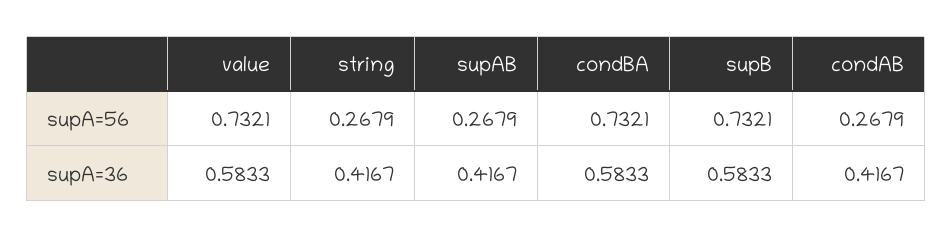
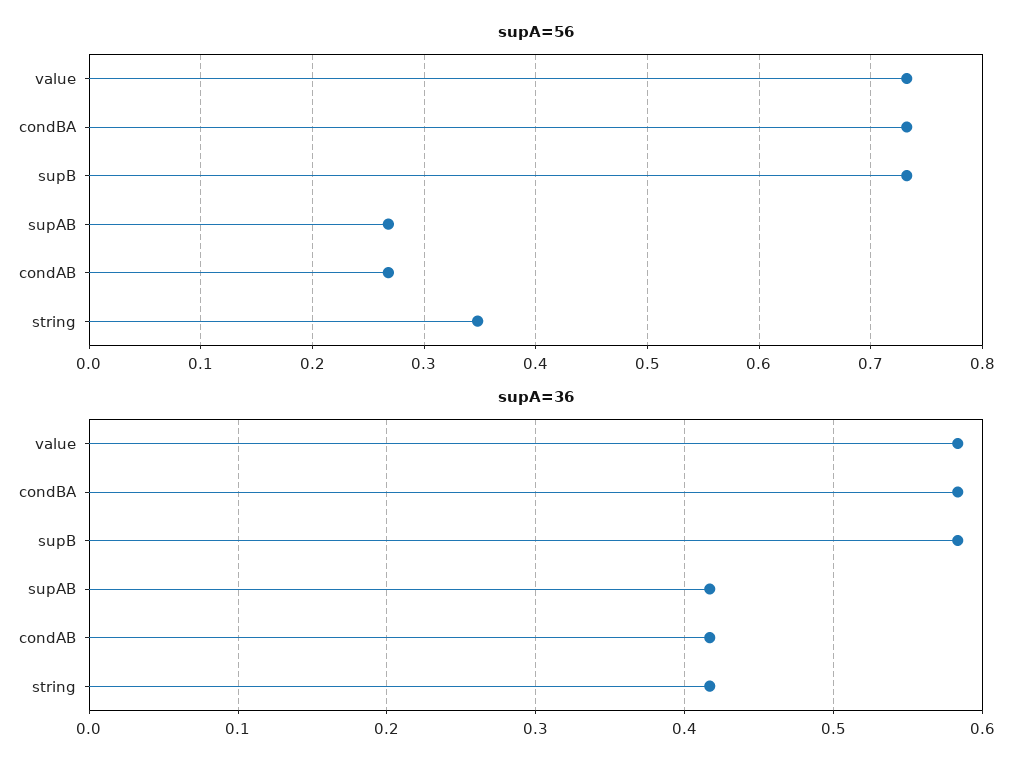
  {
    "supA=56": {
      "value": 0.7321,
-     "string": 0.2679,
+     "string": 0.35,
      "supAB": 0.2679,
      "condBA": 0.7321,
      "supB": 0.7321,
      "condAB": 0.2679
    },
    "supA=36": {
      "value": 0.5833,
      "string": 0.4167,
      "supAB": 0.4167,
      "condBA": 0.5833,
      "supB": 0.5833,
      "condAB": 0.4167
    }
  }

